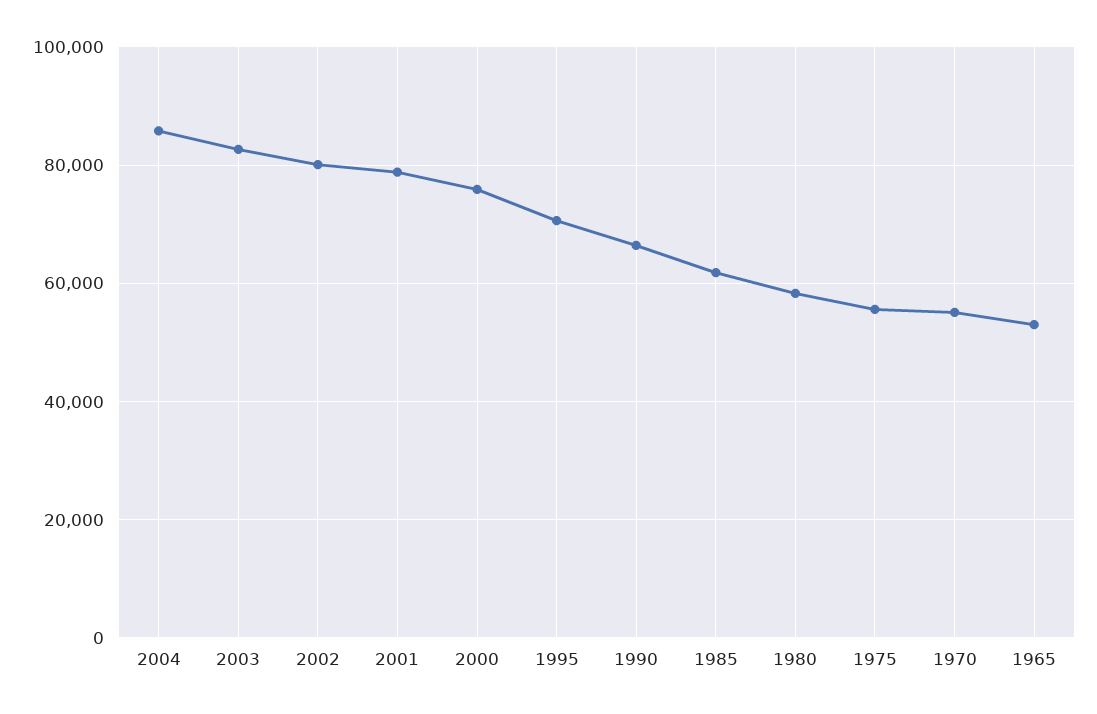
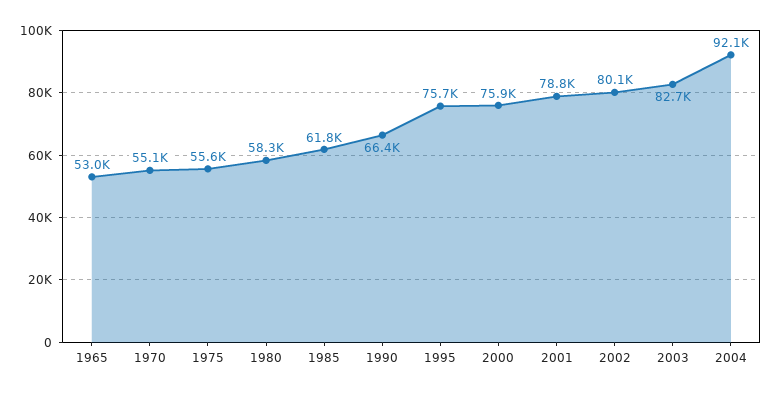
  {
-   "2004": 86000,
+   "2004": 92100,
    "2003": 82700,
    "2002": 80100,
    "2001": 78800,
    "2000": 75900,
-   "1995": 70000,
+   "1995": 75700,
    "1990": 66400,
    "1985": 61800,
    "1980": 58300,
    "1975": 55600,
    "1970": 55100,
    "1965": 53000
  }

